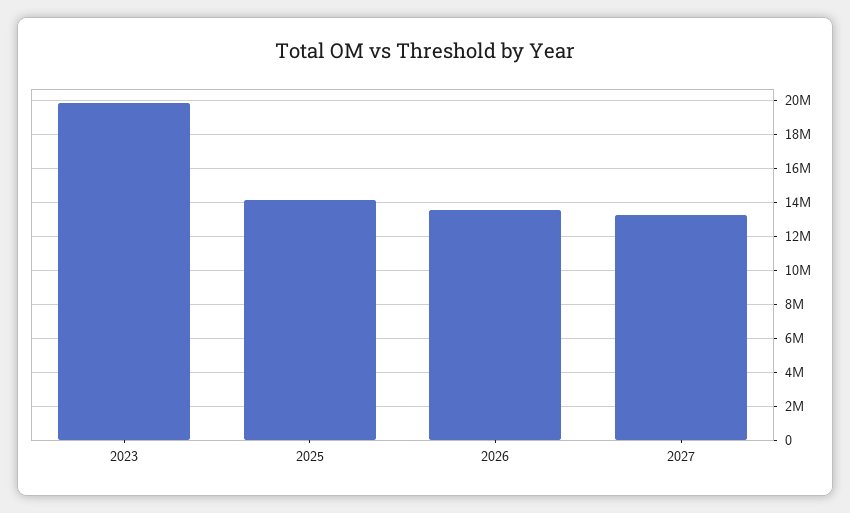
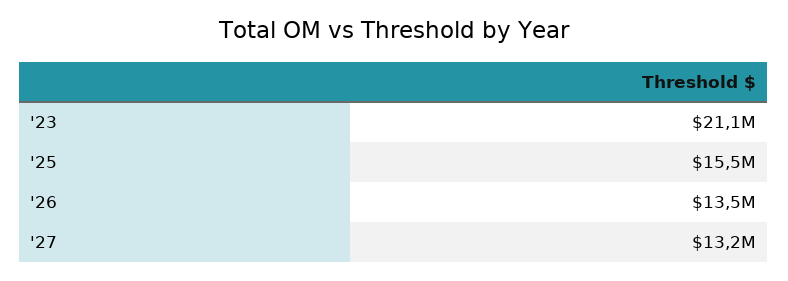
  {
-   "2023": 20000000,
+   "2023": 21100000,
-   "2025": 14000000,
+   "2025": 15500000,
    "2026": 13500000,
    "2027": 13200000
  }

